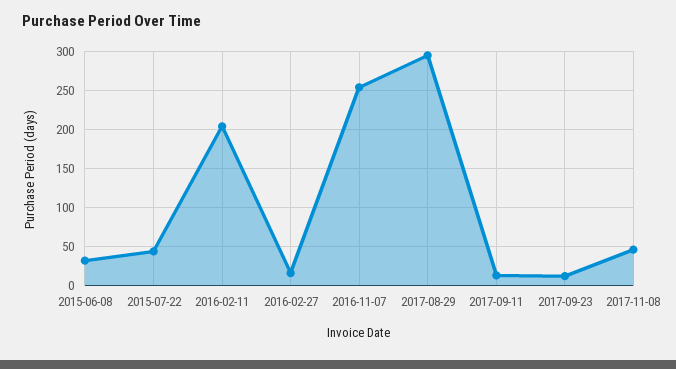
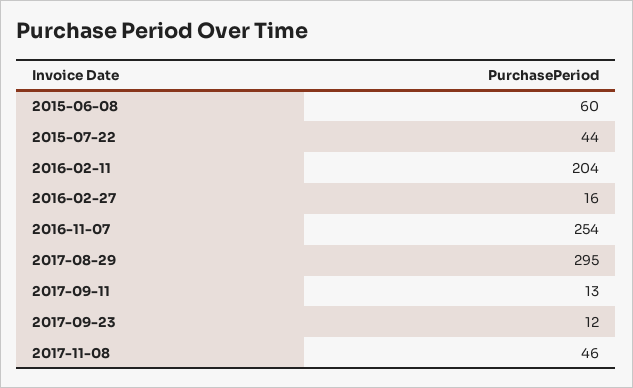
  {
-   "2015-06-08": 30,
+   "2015-06-08": 60,
    "2015-07-22": 44,
    "2016-02-11": 204,
    "2016-02-27": 16,
    "2016-11-07": 254,
    "2017-08-29": 295,
    "2017-09-11": 13,
    "2017-09-23": 12,
    "2017-11-08": 46
  }

